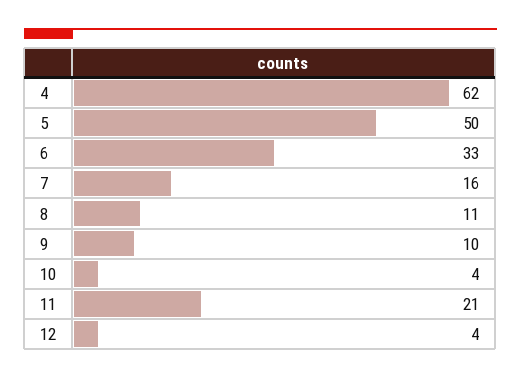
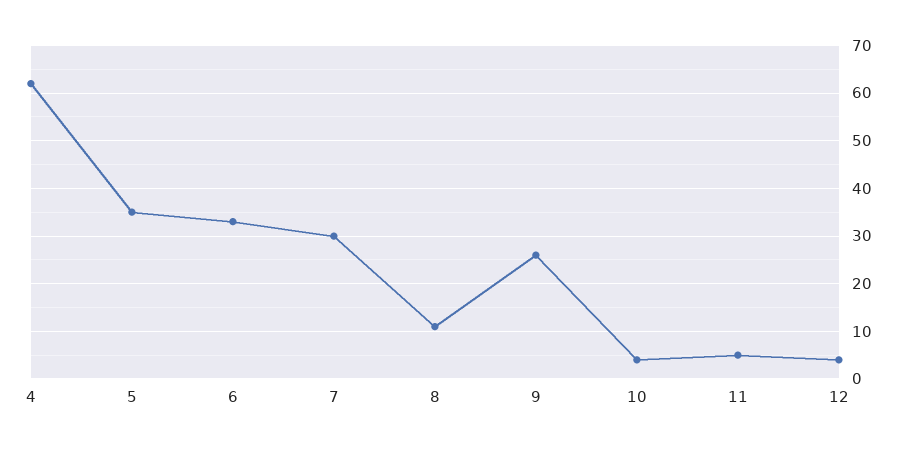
  {
    "4": 62,
-   "5": 50,
+   "5": 35,
    "6": 33,
-   "7": 16,
+   "7": 30,
    "8": 11,
-   "9": 10,
+   "9": 25,
    "10": 4,
-   "11": 21,
+   "11": 5,
    "12": 4
  }

